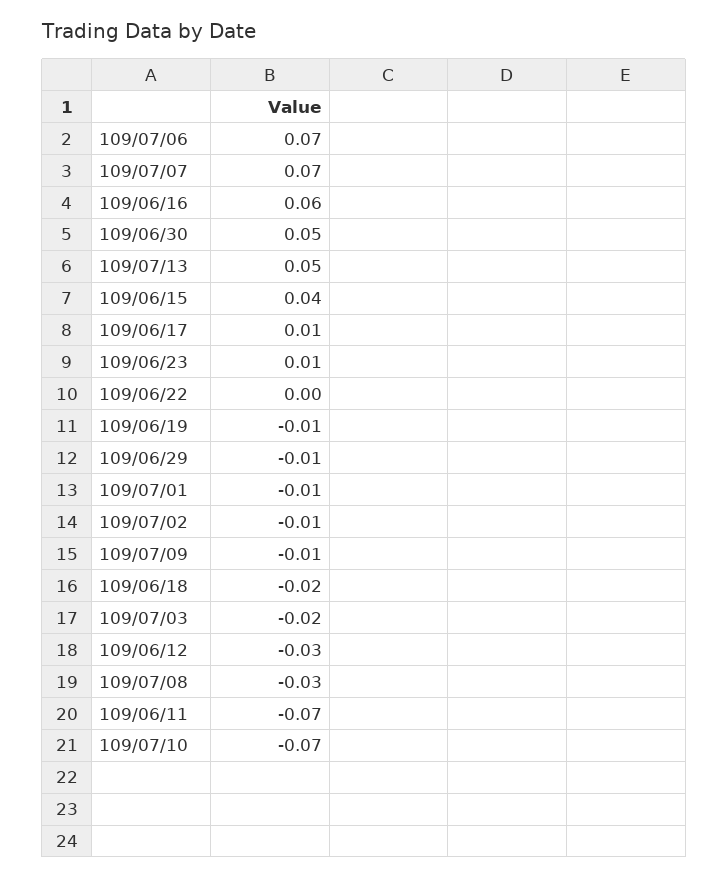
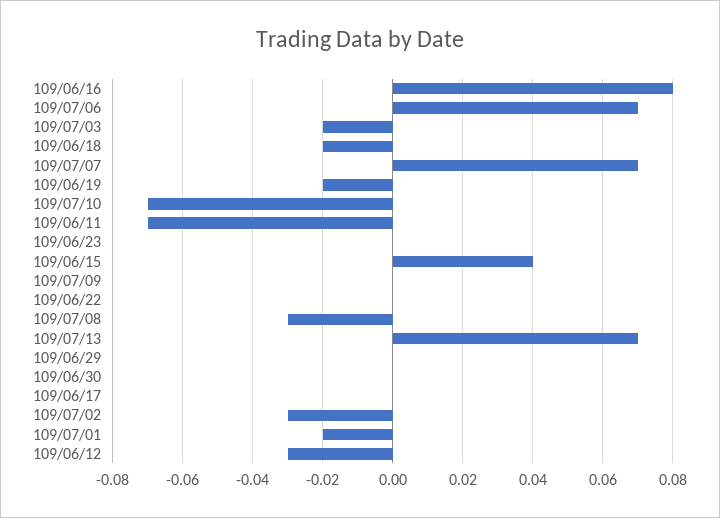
  {
    "109/07/06": 0.07,
    "109/07/07": 0.07,
-   "109/06/16": 0.06,
+   "109/06/16": 0.08,
-   "109/06/30": 0.05,
+   "109/06/30": 0,
-   "109/07/13": 0.05,
+   "109/07/13": 0.07,
    "109/06/15": 0.04,
-   "109/06/17": 0.01,
+   "109/06/17": 0,
-   "109/06/23": 0.01,
+   "109/06/23": 0,
    "109/06/22": 0,
-   "109/06/19": -0.01,
+   "109/06/19": -0.02,
-   "109/06/29": -0.01,
+   "109/06/29": 0,
-   "109/07/01": -0.01,
+   "109/07/01": -0.02,
-   "109/07/02": -0.01,
+   "109/07/02": -0.03,
-   "109/07/09": -0.01,
+   "109/07/09": 0,
    "109/06/18": -0.02,
    "109/07/03": -0.02,
    "109/06/12": -0.03,
    "109/07/08": -0.03,
    "109/06/11": -0.07,
    "109/07/10": -0.07
  }

